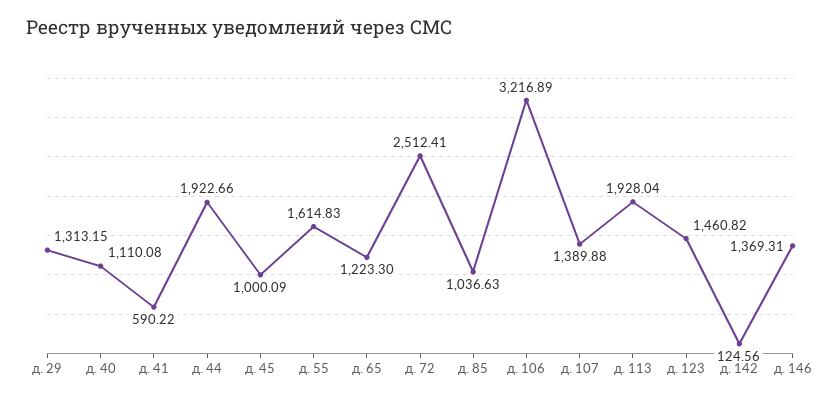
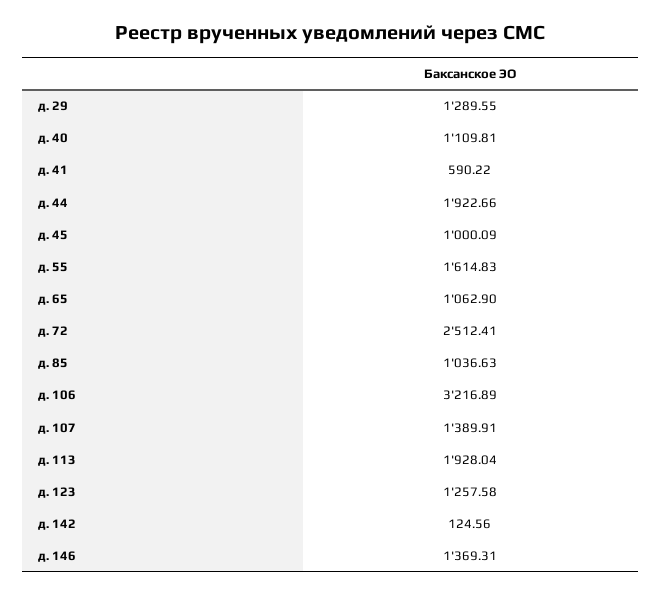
  {
-   "д. 29": 1313.15,
+   "д. 29": 1289.55,
-   "д. 40": 1110.08,
+   "д. 40": 1109.81,
    "д. 41": 590.22,
    "д. 44": 1922.66,
    "д. 45": 1000.09,
    "д. 55": 1614.83,
-   "д. 65": 1223.3,
+   "д. 65": 1062.9,
    "д. 72": 2512.41,
    "д. 85": 1036.63,
    "д. 106": 3216.89,
-   "д. 107": 1389.88,
+   "д. 107": 1389.91,
    "д. 113": 1928.04,
-   "д. 123": 1460.82,
+   "д. 123": 1257.58,
    "д. 142": 124.56,
    "д. 146": 1369.31
  }

